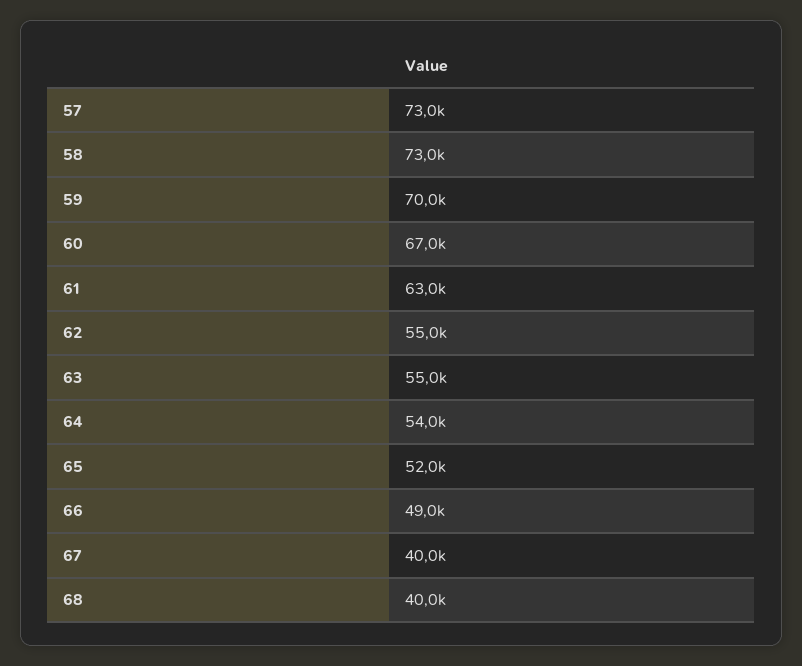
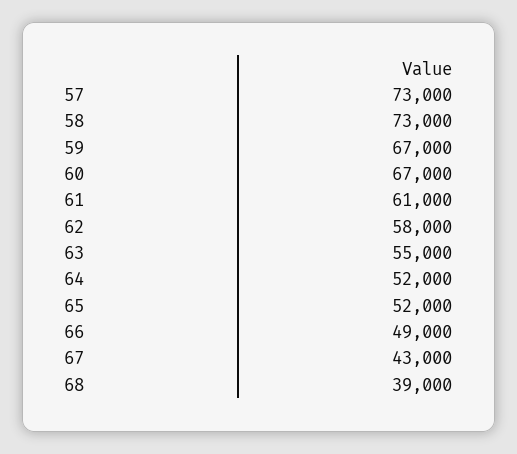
  {
    "57": 73000,
    "58": 73000,
-   "59": 70000,
+   "59": 67000,
    "60": 67000,
-   "61": 63000,
+   "61": 61000,
-   "62": 55000,
+   "62": 58000,
    "63": 55000,
-   "64": 54000,
+   "64": 52000,
    "65": 52000,
    "66": 49000,
-   "67": 40000,
+   "67": 43000,
-   "68": 40000
+   "68": 39000
  }

